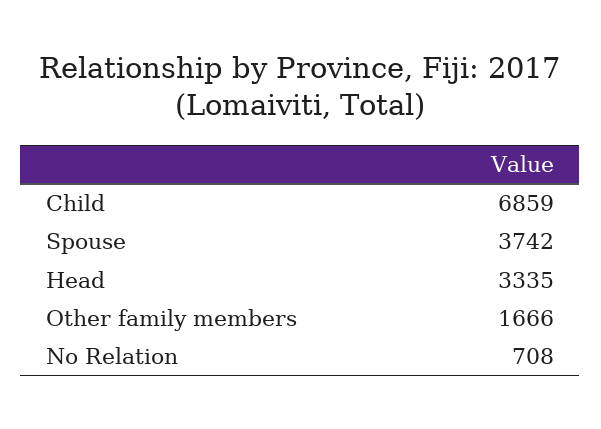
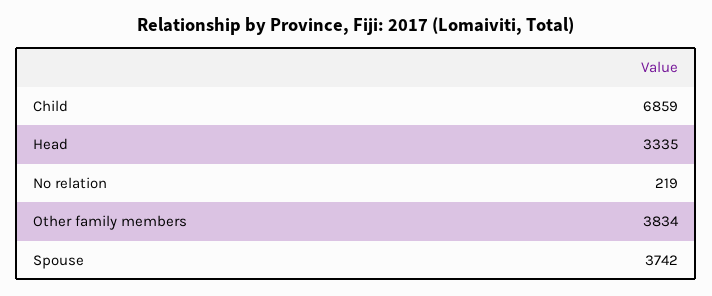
  {
    "Child": 6859,
    "Spouse": 3742,
    "Head": 3335,
-   "Other family members": 1666,
+   "Other family members": 3834,
-   "No Relation": 708
+   "No Relation": 219
  }

